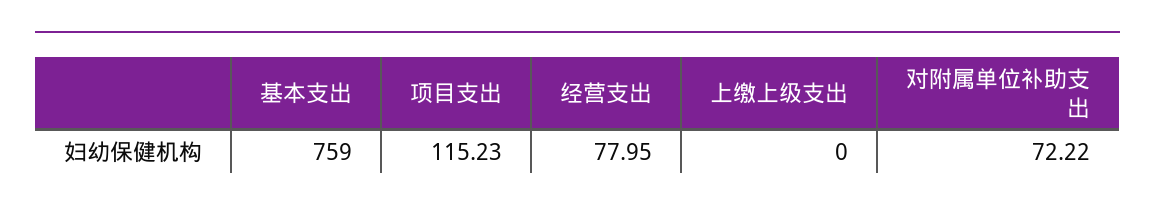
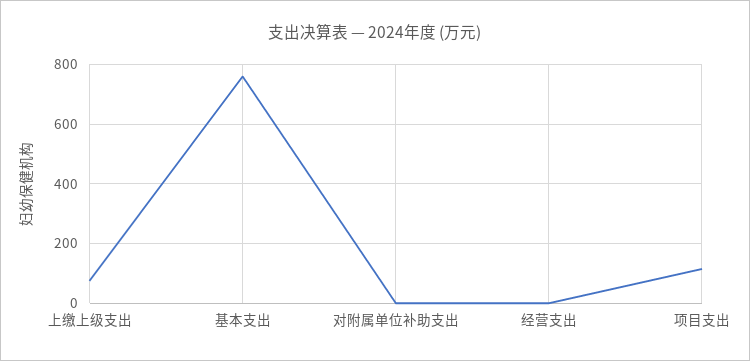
  {
    "基本支出": 759,
    "项目支出": 115.23,
-   "经营支出": 77.95,
+   "经营支出": 0,
-   "上缴上级支出": 0,
+   "上缴上级支出": 75,
-   "对附属单位补助支出": 72.22
+   "对附属单位补助支出": 0
  }

